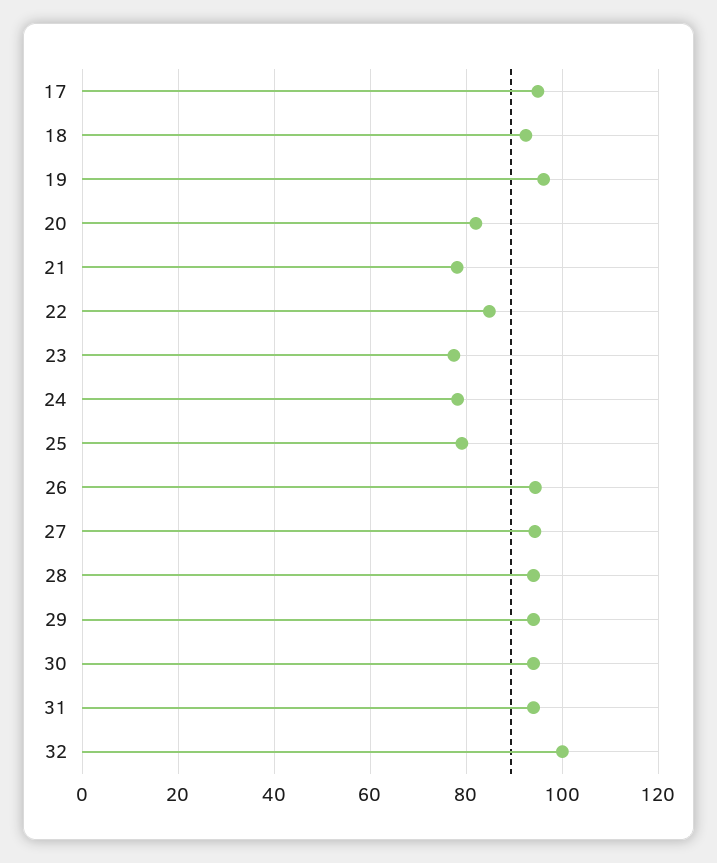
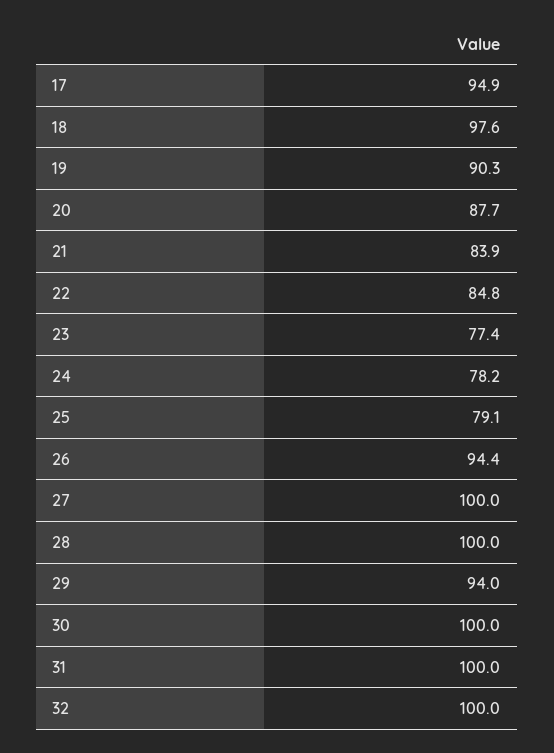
  {
    "17": 94.9,
-   "18": 92,
+   "18": 97.6,
-   "19": 96,
+   "19": 90.3,
-   "20": 82,
+   "20": 87.7,
-   "21": 78,
+   "21": 83.9,
    "22": 84.8,
    "23": 77.4,
    "24": 78.2,
    "25": 79.1,
    "26": 94.4,
-   "27": 94,
+   "27": 100,
-   "28": 94,
+   "28": 100,
    "29": 94,
-   "30": 94,
+   "30": 100,
-   "31": 94,
+   "31": 100,
    "32": 100
  }

